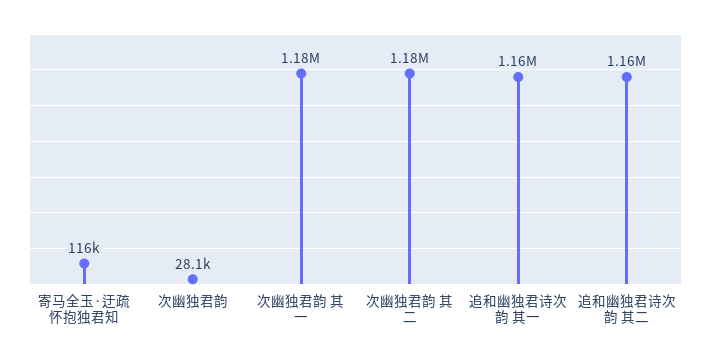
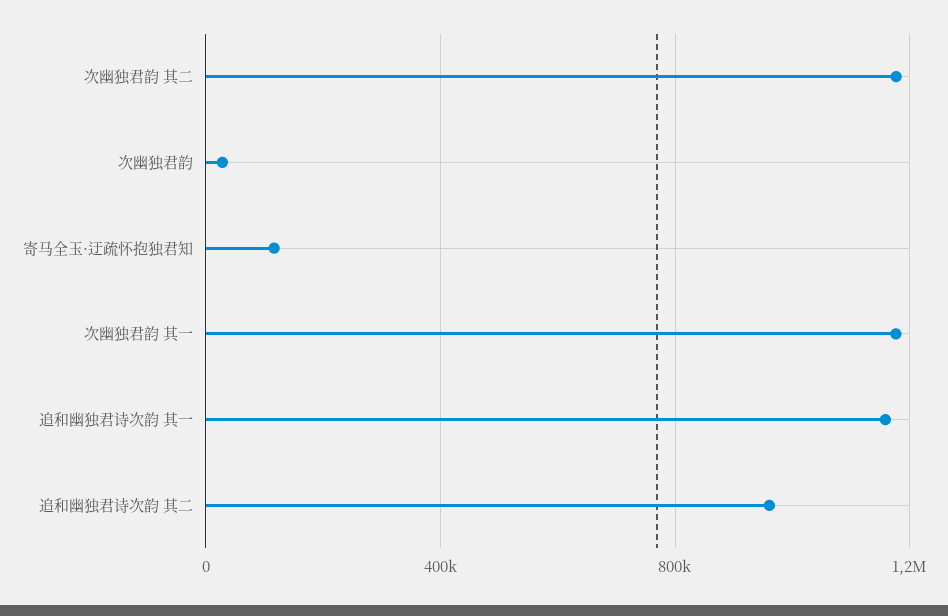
  {
    "寄马全玉·迂疏怀抱独君知": 116000,
    "次幽独君韵": 28100,
    "次幽独君韵 其一": 1180000,
    "次幽独君韵 其二": 1180000,
    "追和幽独君诗次韵 其一": 1160000,
-   "追和幽独君诗次韵 其二": 1160000
+   "追和幽独君诗次韵 其二": 950000
  }

